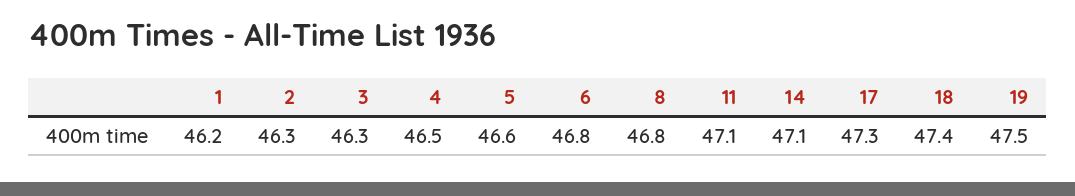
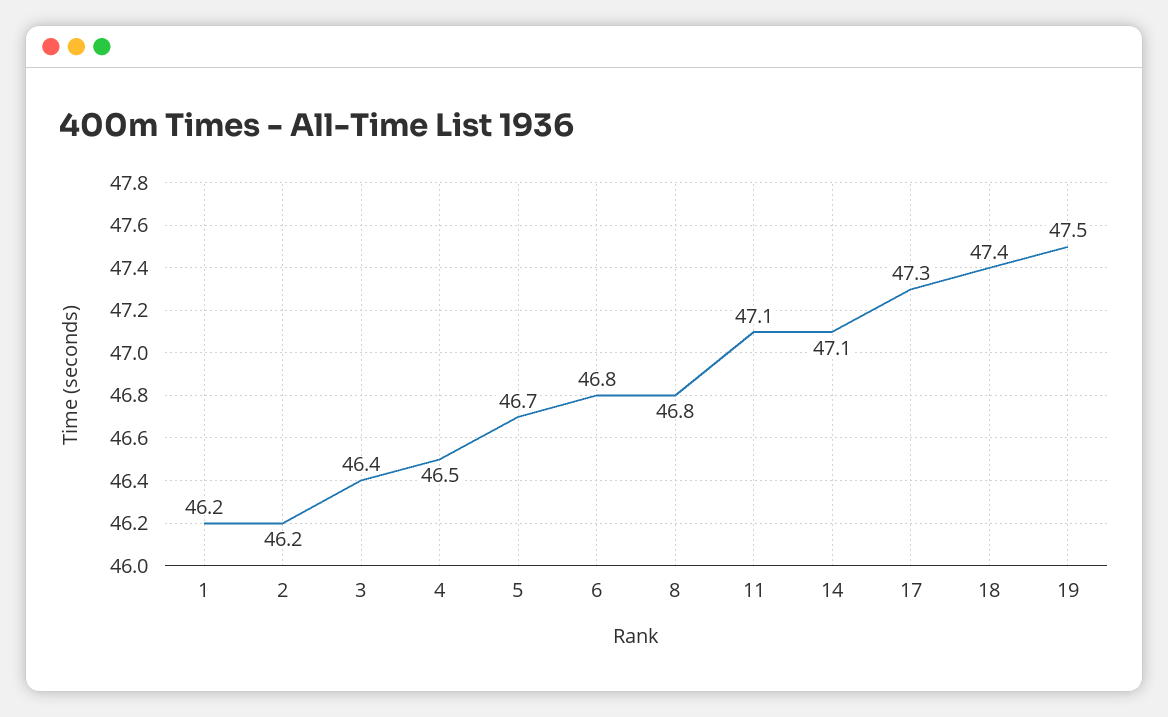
  {
    "1": 46.2,
-   "2": 46.3,
+   "2": 46.2,
-   "3": 46.3,
+   "3": 46.4,
    "4": 46.5,
-   "5": 46.6,
+   "5": 46.7,
    "6": 46.8,
    "8": 46.8,
    "11": 47.1,
    "14": 47.1,
    "17": 47.3,
    "18": 47.4,
    "19": 47.5
  }

